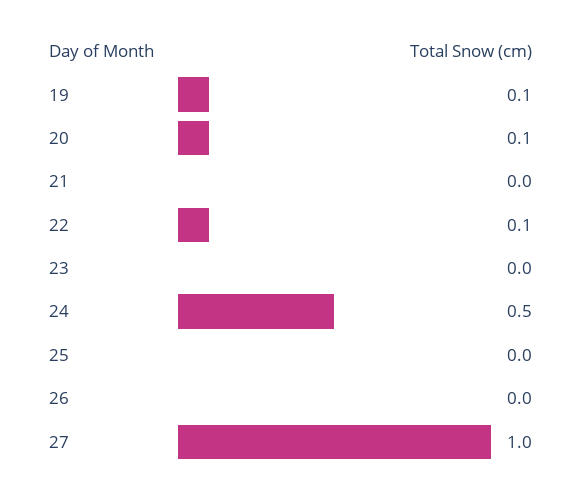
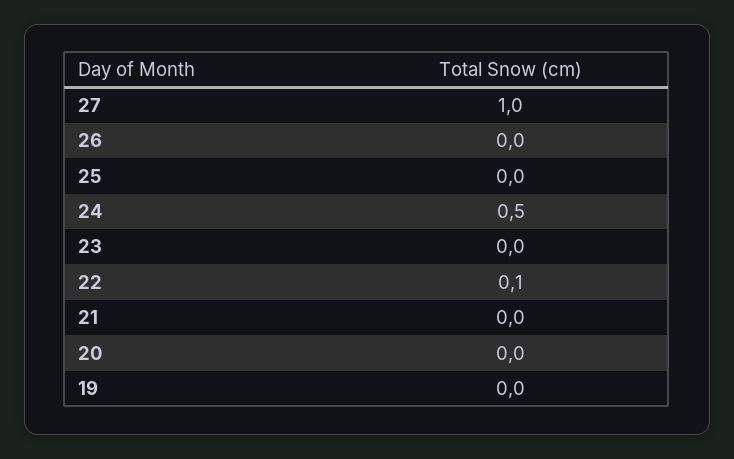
  {
-   "19": 0.1,
+   "19": 0,
-   "20": 0.1,
+   "20": 0,
    "21": 0,
    "22": 0.1,
    "23": 0,
    "24": 0.5,
    "25": 0,
    "26": 0,
    "27": 1
  }

